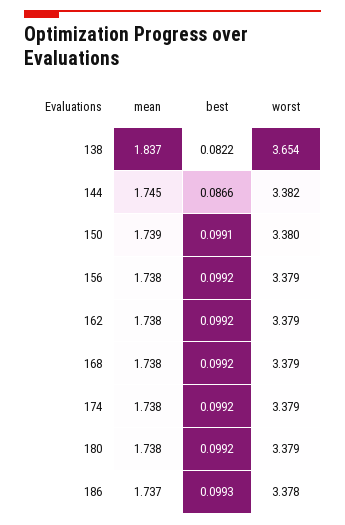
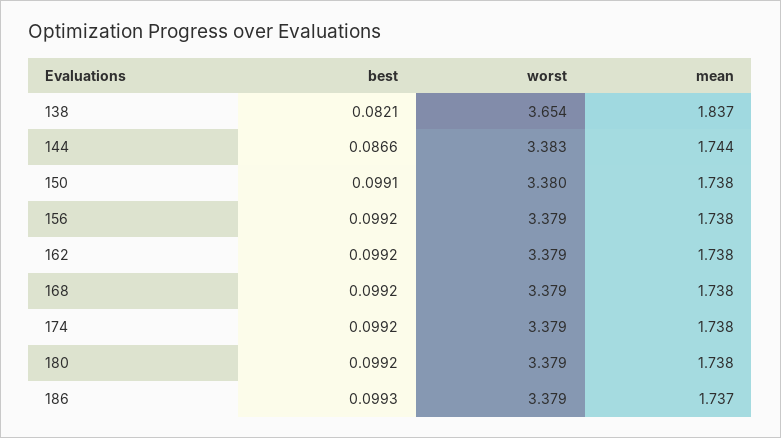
  {
    "mean": {
      "138": 1.837,
-     "144": 1.745,
+     "144": 1.744,
-     "150": 1.739,
+     "150": 1.738,
      "156": 1.738,
      "162": 1.738,
      "168": 1.738,
      "174": 1.738,
      "180": 1.738,
      "186": 1.737
    },
    "best": {
-     "138": 0.0822,
+     "138": 0.0821,
      "144": 0.0866,
      "150": 0.0991,
      "156": 0.0992,
      "162": 0.0992,
      "168": 0.0992,
      "174": 0.0992,
      "180": 0.0992,
      "186": 0.0993
    },
    "worst": {
      "138": 3.654,
-     "144": 3.382,
+     "144": 3.383,
      "150": 3.38,
      "156": 3.379,
      "162": 3.379,
      "168": 3.379,
      "174": 3.379,
      "180": 3.379,
-     "186": 3.378
+     "186": 3.379
    }
  }

